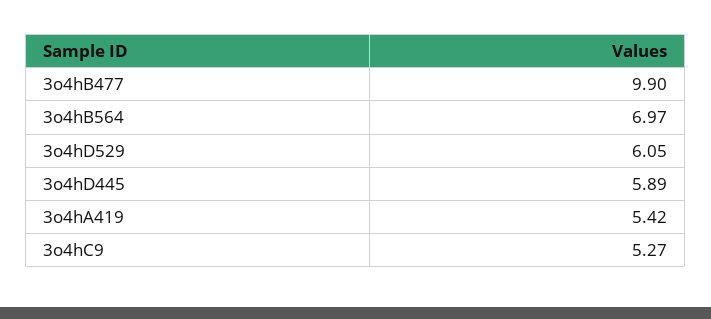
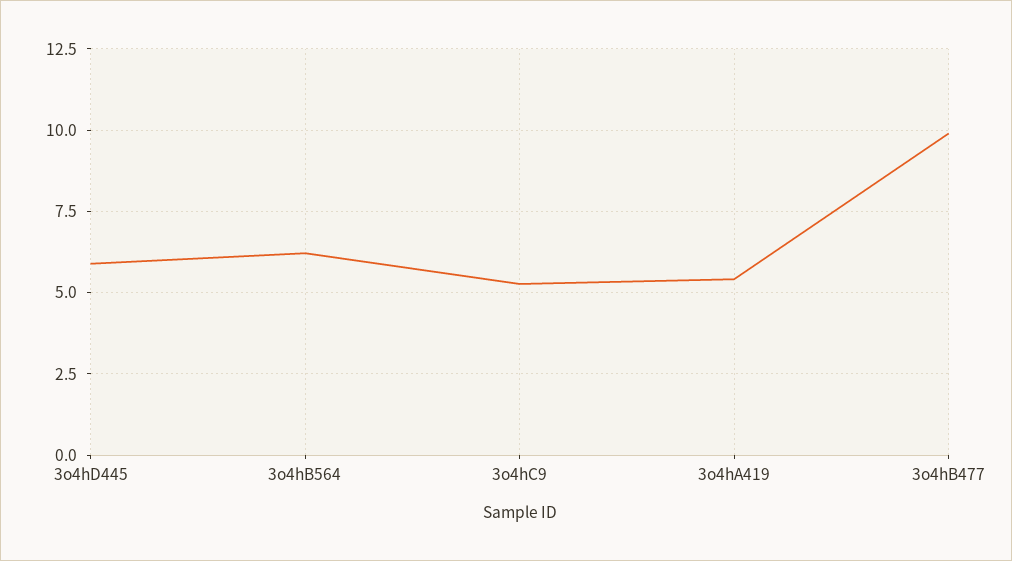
  {
    "3o4hB477": 9.9,
-   "3o4hB564": 6.97,
+   "3o4hB564": 6.25,
-   "3o4hD529": 6.05,
    "3o4hD445": 5.89,
    "3o4hA419": 5.42,
    "3o4hC9": 5.27
  }

